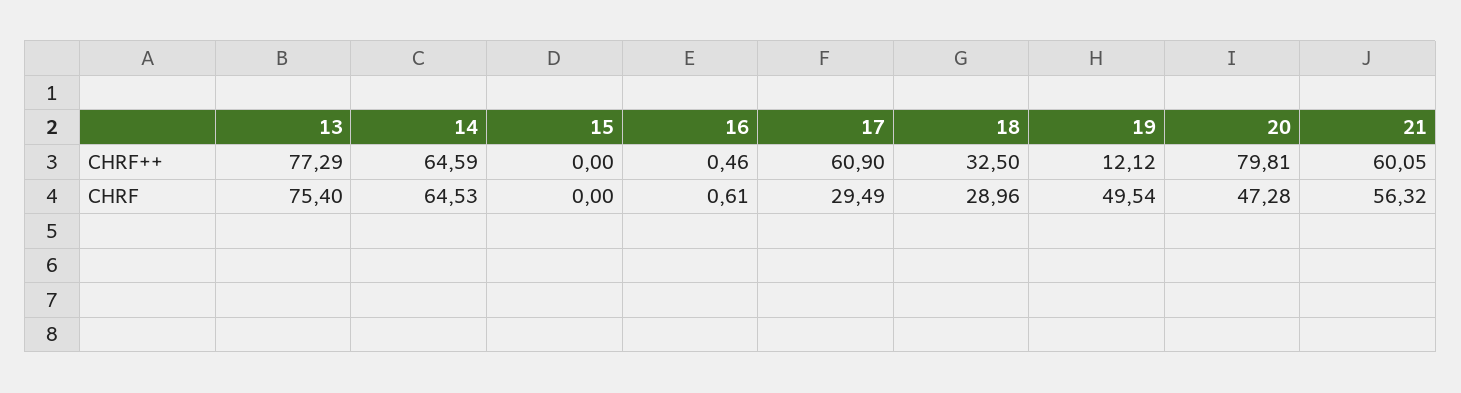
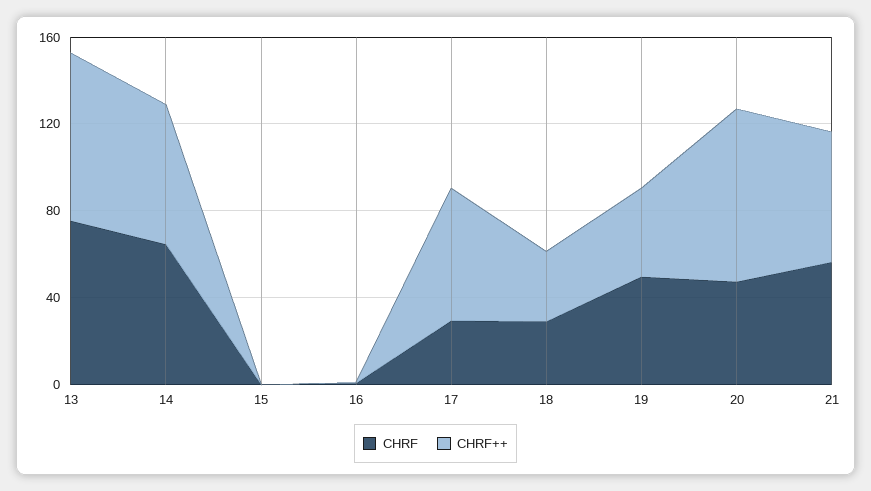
  {
    "CHRF++": {
      "13": 77.29,
      "14": 64.59,
      "15": 0,
      "16": 0.46,
      "17": 60.9,
      "18": 32.5,
-     "19": 12.12,
+     "19": 40,
      "20": 79.81,
      "21": 60.05
    },
    "CHRF": {
      "13": 75.4,
      "14": 64.53,
      "15": 0,
      "16": 0.61,
      "17": 29.49,
      "18": 28.96,
      "19": 49.54,
      "20": 47.28,
      "21": 56.32
    }
  }

